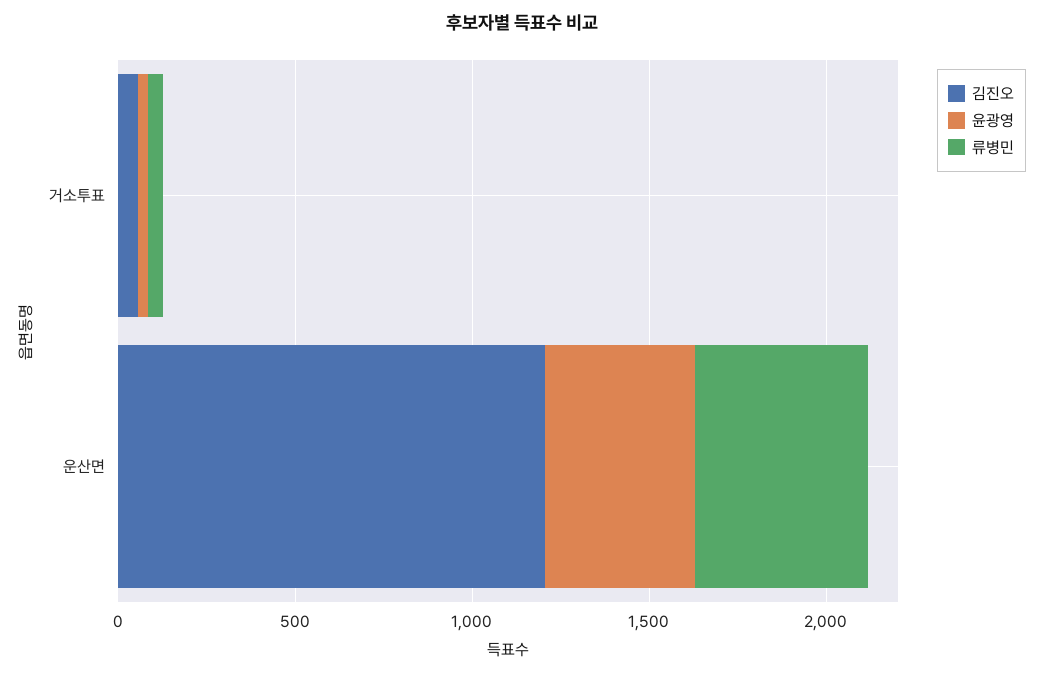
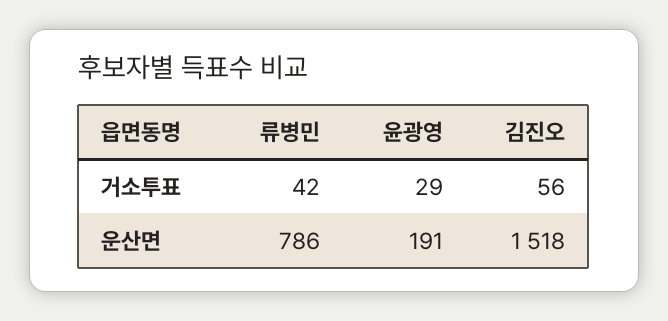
  {
    "김진오": {
      "거소투표": 56,
-     "운산면": 1200
+     "운산면": 1518
    },
    "윤광영": {
      "거소투표": 29,
-     "운산면": 400
+     "운산면": 191
    },
    "류병민": {
      "거소투표": 42,
-     "운산면": 500
+     "운산면": 786
    }
  }

